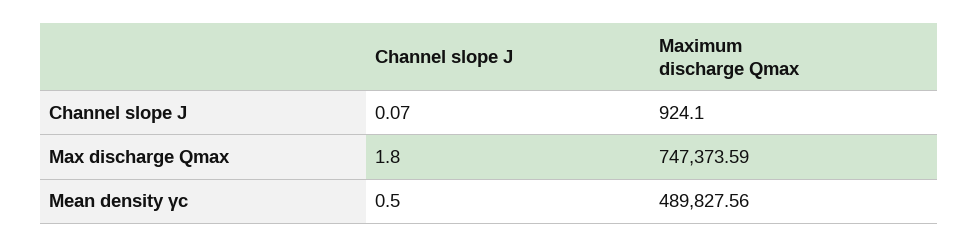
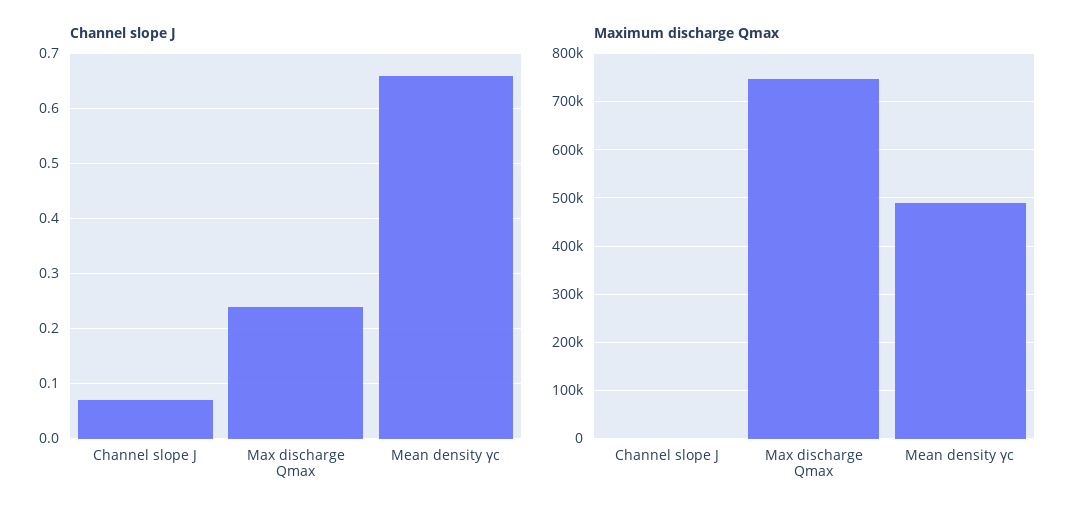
  {
    "Channel slope J": {
      "Channel slope J": 0.07,
-     "Max discharge Qmax": 1.8,
+     "Max discharge Qmax": 0.25,
-     "Mean density γc": 0.5
+     "Mean density γc": 0.65
    },
    "Maximum discharge Qmax": {
      "Channel slope J": 924.1,
      "Max discharge Qmax": 747373.59,
      "Mean density γc": 489827.56
    }
  }

